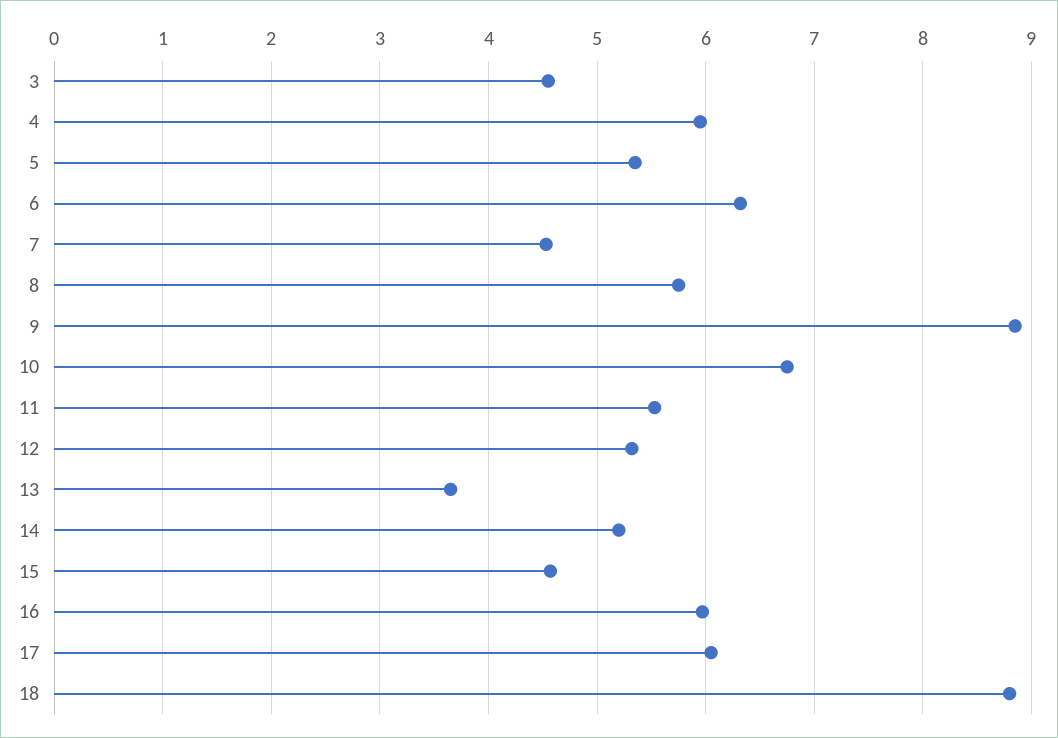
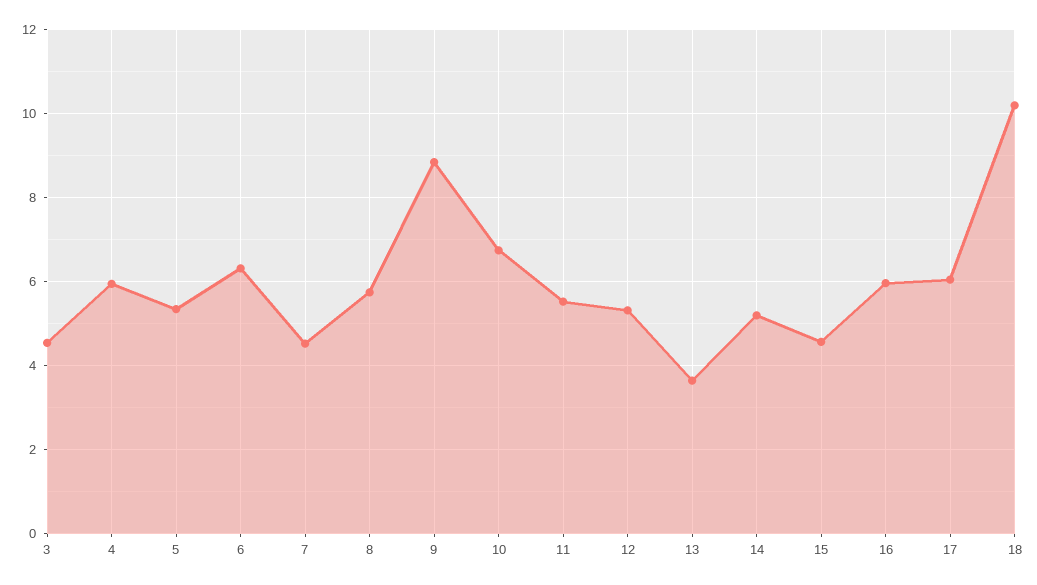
  {
    "3": 4.6,
    "4": 6,
    "5": 5.4,
    "6": 6.3,
    "7": 4.5,
    "8": 5.8,
    "9": 8.9,
    "10": 6.8,
    "11": 5.5,
    "12": 5.3,
    "13": 3.7,
    "14": 5.2,
    "15": 4.6,
    "16": 6,
    "17": 6.1,
-   "18": 8.8
+   "18": 10.2
  }

